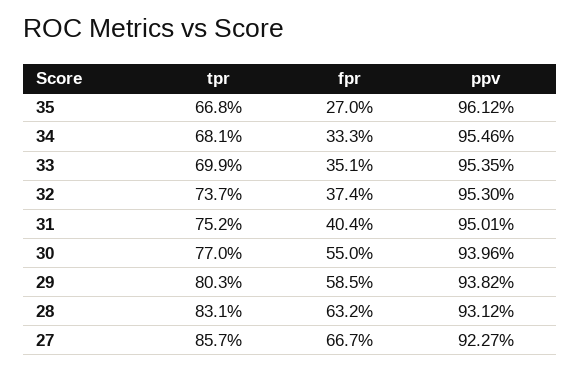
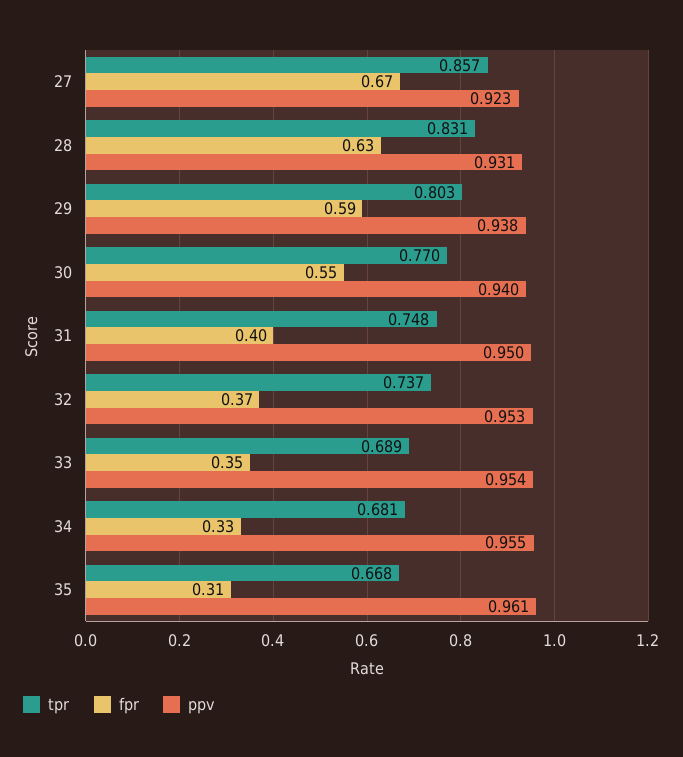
  {
    "tpr": {
      "35": 0.668,
      "34": 0.681,
-     "33": 0.699,
+     "33": 0.689,
      "32": 0.737,
-     "31": 0.752,
+     "31": 0.748,
      "30": 0.77,
      "29": 0.803,
      "28": 0.831,
      "27": 0.857
    },
    "fpr": {
-     "35": 0.27,
+     "35": 0.31,
      "34": 0.333,
      "33": 0.351,
      "32": 0.374,
      "31": 0.404,
      "30": 0.55,
      "29": 0.585,
      "28": 0.632,
      "27": 0.667
    },
    "ppv": {
      "35": 0.9612,
      "34": 0.9546,
      "33": 0.9535,
      "32": 0.953,
      "31": 0.9501,
      "30": 0.9396,
      "29": 0.9382,
      "28": 0.9312,
      "27": 0.9227
    }
  }

